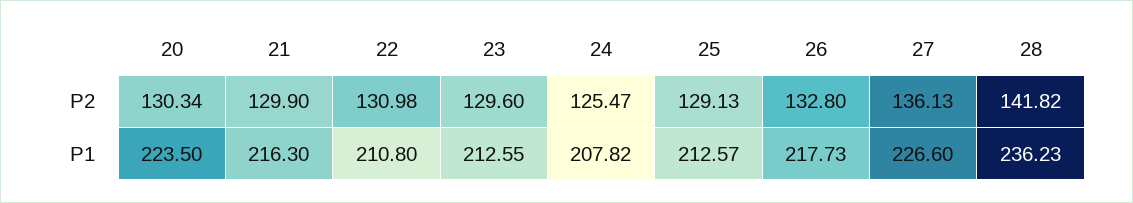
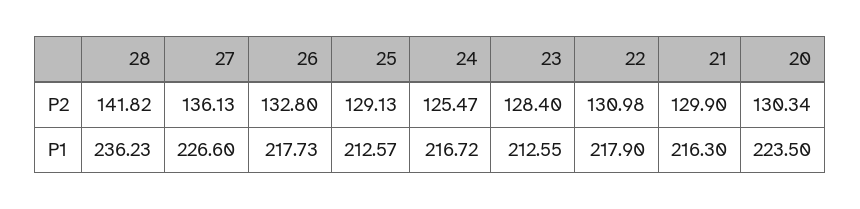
  {
    "20": {
      "P2": 130.34,
      "P1": 223.5
    },
    "21": {
      "P2": 129.9,
      "P1": 216.3
    },
    "22": {
      "P2": 130.98,
-     "P1": 210.8
+     "P1": 217.9
    },
    "23": {
-     "P2": 129.6,
+     "P2": 128.4,
      "P1": 212.55
    },
    "24": {
      "P2": 125.47,
-     "P1": 207.82
+     "P1": 216.72
    },
    "25": {
      "P2": 129.13,
      "P1": 212.57
    },
    "26": {
      "P2": 132.8,
      "P1": 217.73
    },
    "27": {
      "P2": 136.13,
      "P1": 226.6
    },
    "28": {
      "P2": 141.82,
      "P1": 236.23
    }
  }

